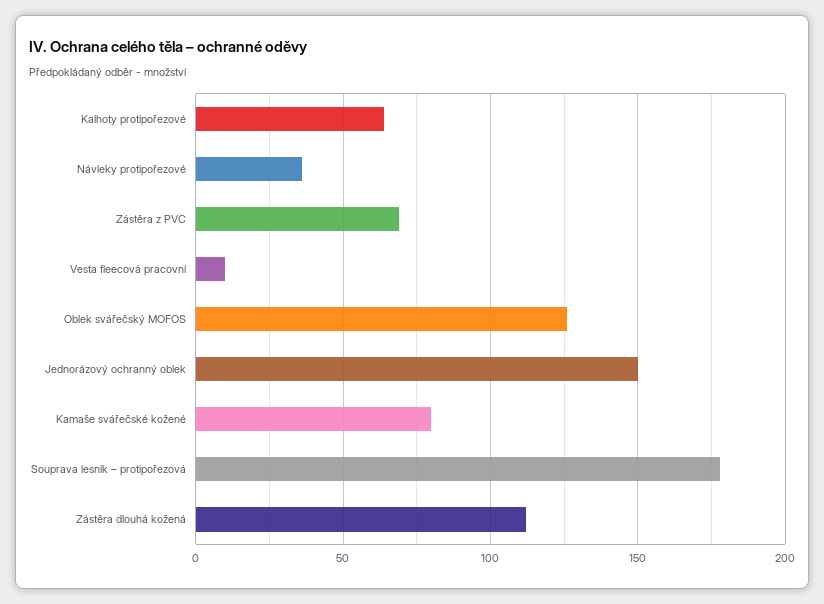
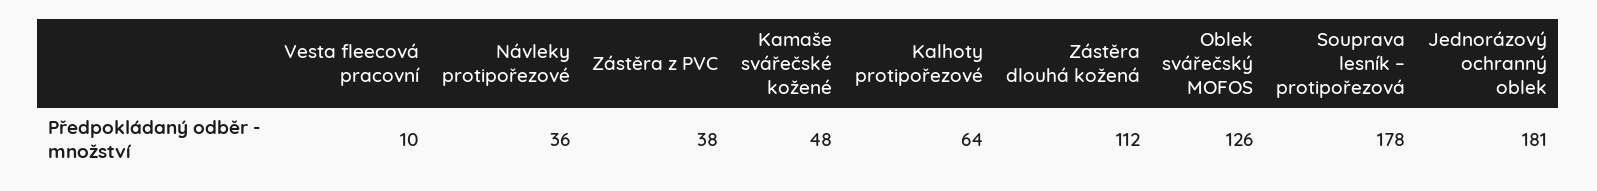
  {
    "Kalhoty protipořezové": 64,
    "Návleky protipořezové": 36,
-   "Zástěra z PVC": 70,
+   "Zástěra z PVC": 38,
    "Vesta fleecová pracovní": 10,
    "Oblek svářečský MOFOS": 126,
-   "Jednorázový ochranný oblek": 150,
+   "Jednorázový ochranný oblek": 181,
-   "Kamaše svářečské kožené": 80,
+   "Kamaše svářečské kožené": 48,
    "Souprava lesník – protipořezová": 178,
    "Zástěra dlouhá kožená": 112
  }

